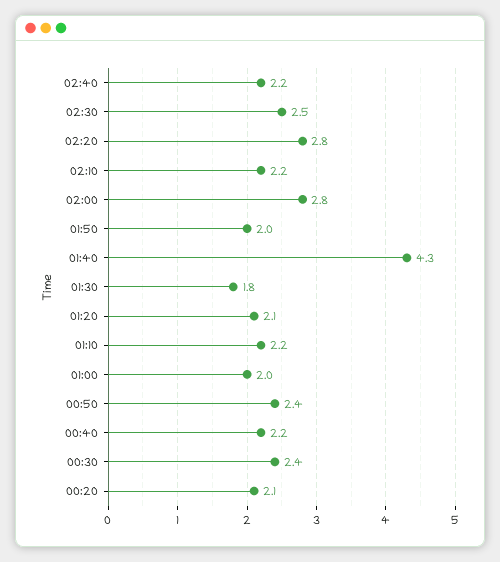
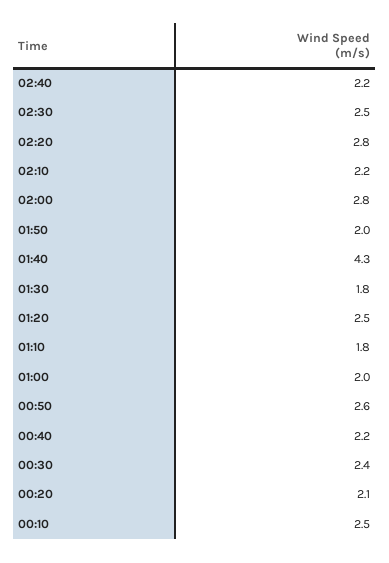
  {
    "02:40": 2.2,
    "02:30": 2.5,
    "02:20": 2.8,
    "02:10": 2.2,
    "02:00": 2.8,
    "01:50": 2,
    "01:40": 4.3,
    "01:30": 1.8,
-   "01:20": 2.1,
+   "01:20": 2.5,
-   "01:10": 2.2,
+   "01:10": 1.8,
    "01:00": 2,
-   "00:50": 2.4,
+   "00:50": 2.6,
    "00:40": 2.2,
    "00:30": 2.4,
-   "00:20": 2.1
+   "00:20": 2.1,
+   "00:10": 2.5
  }

